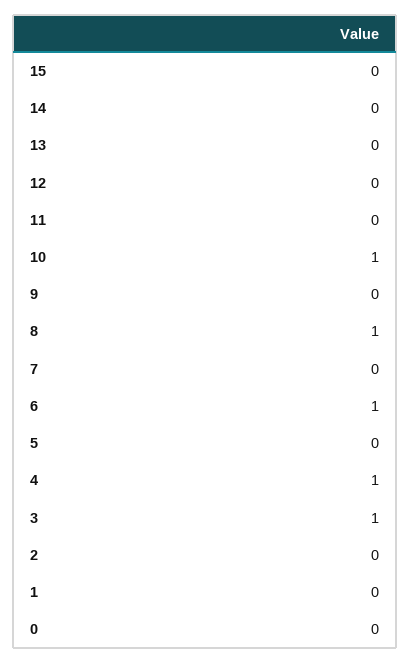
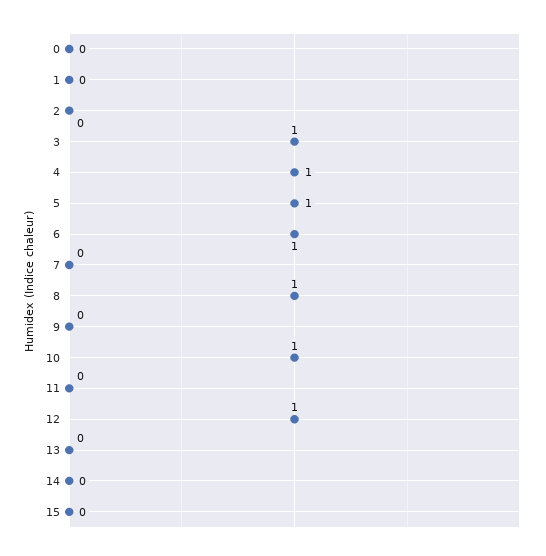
  {
    "15": 0,
    "14": 0,
    "13": 0,
-   "12": 0,
+   "12": 1,
    "11": 0,
    "10": 1,
    "9": 0,
    "8": 1,
    "7": 0,
    "6": 1,
-   "5": 0,
+   "5": 1,
    "4": 1,
    "3": 1,
    "2": 0,
    "1": 0,
    "0": 0
  }

